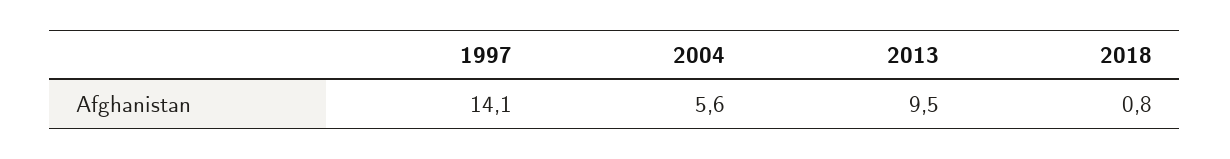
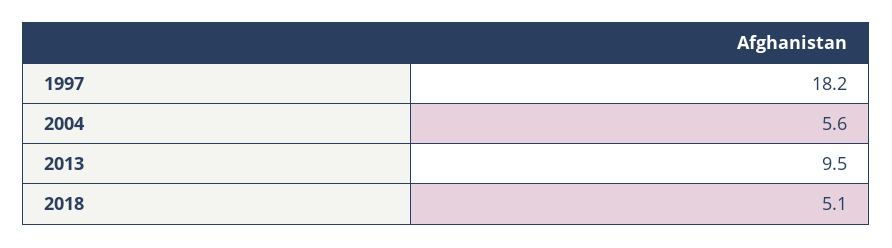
  {
-   "1997": 14.1,
+   "1997": 18.2,
    "2004": 5.6,
    "2013": 9.5,
-   "2018": 0.8
+   "2018": 5.1
  }

